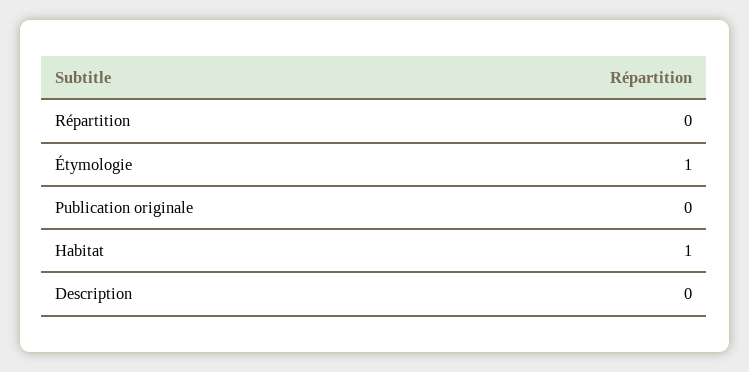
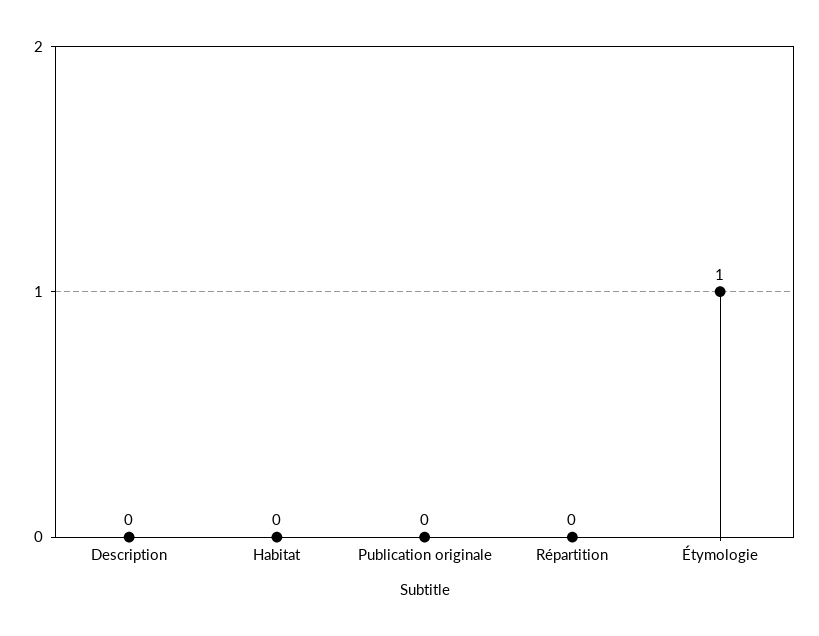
  {
    "Répartition": 0,
    "Étymologie": 1,
    "Publication originale": 0,
-   "Habitat": 1,
+   "Habitat": 0,
    "Description": 0
  }

